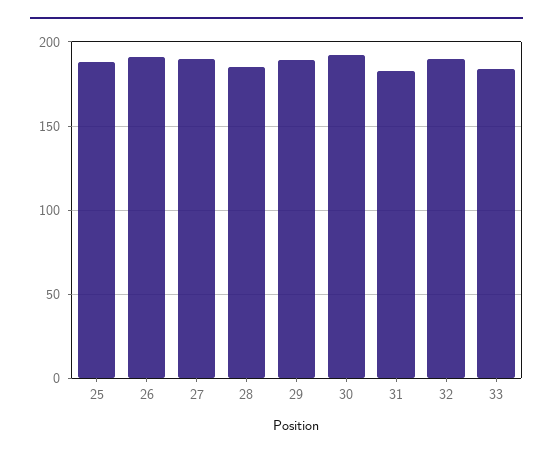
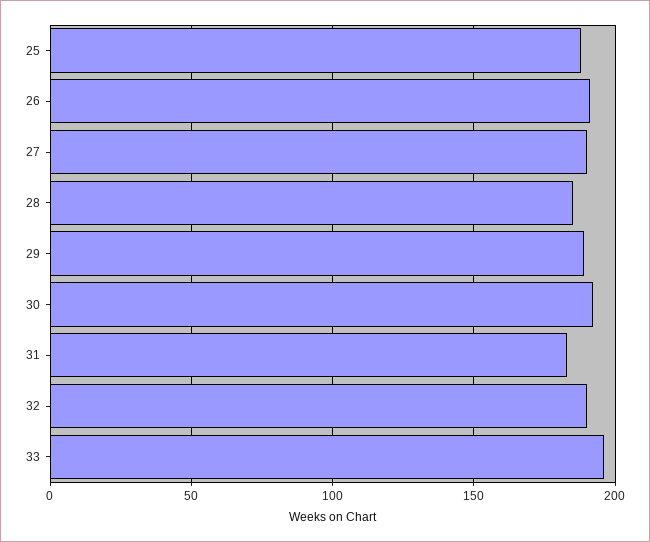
  {
    "25": 190,
    "26": 190,
    "27": 190,
    "28": 185,
    "29": 190,
    "30": 190,
    "31": 185,
    "32": 190,
-   "33": 185
+   "33": 195
  }

